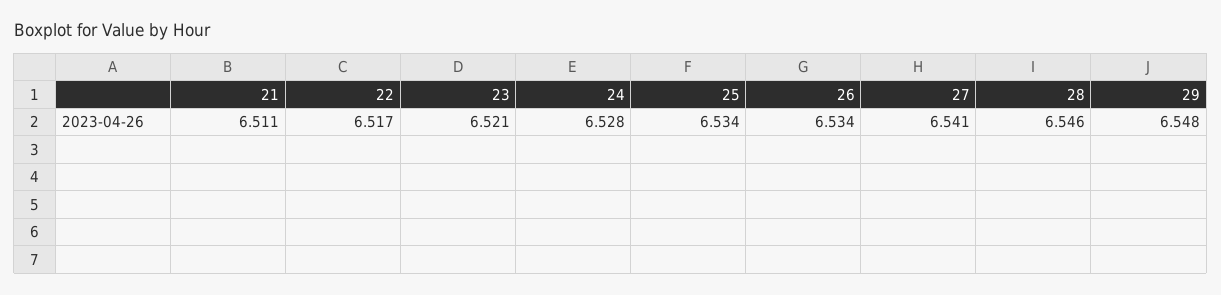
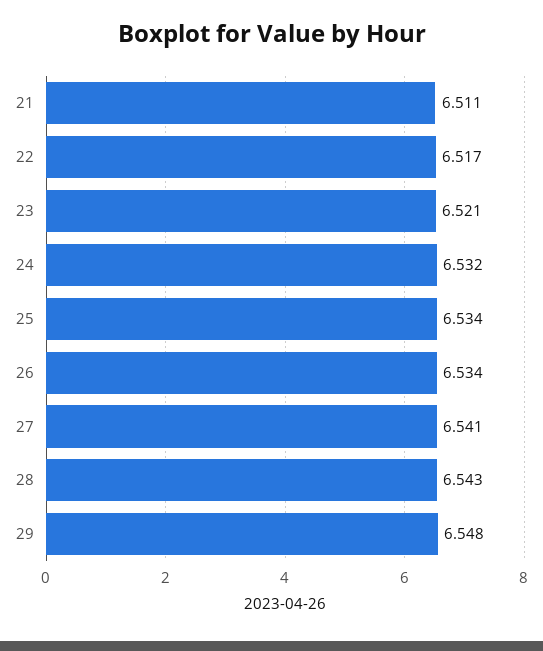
  {
    "21": 6.511,
    "22": 6.517,
    "23": 6.521,
-   "24": 6.528,
+   "24": 6.532,
    "25": 6.534,
    "26": 6.534,
    "27": 6.541,
-   "28": 6.546,
+   "28": 6.543,
    "29": 6.548
  }

